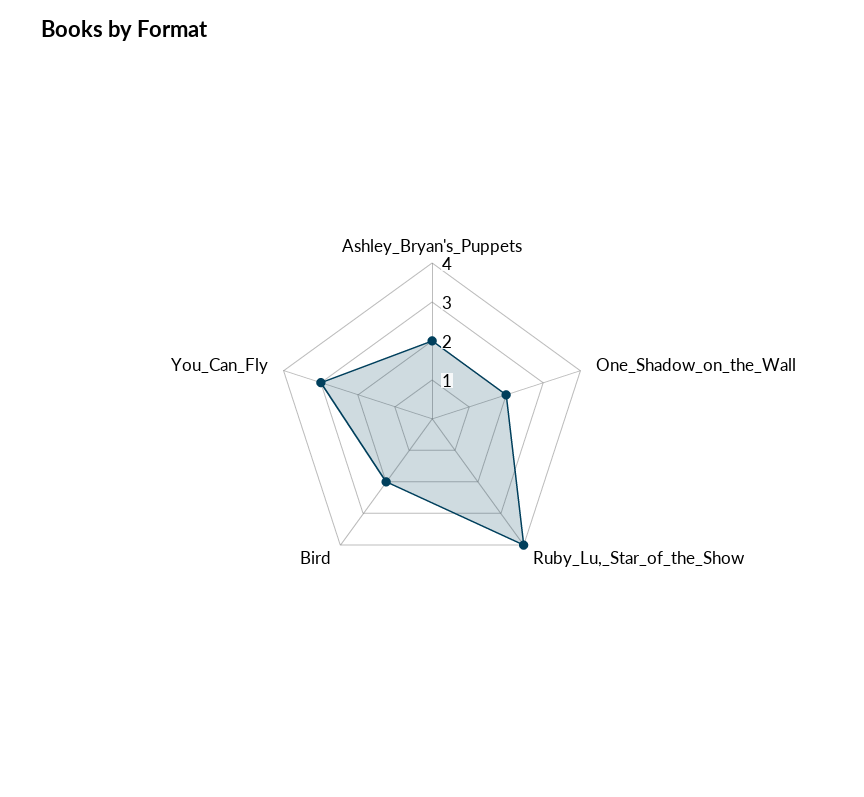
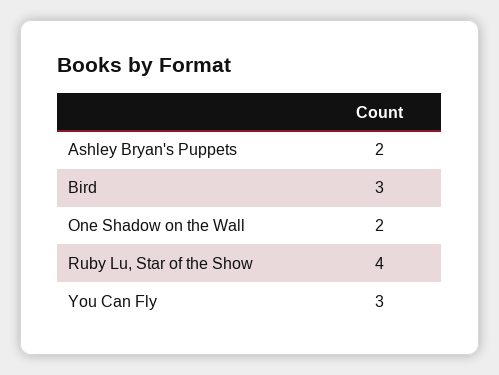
  {
    "Ashley_Bryan's_Puppets": 2,
    "One_Shadow_on_the_Wall": 2,
    "Ruby_Lu,_Star_of_the_Show": 4,
-   "Bird": 2,
+   "Bird": 3,
    "You_Can_Fly": 3
  }

